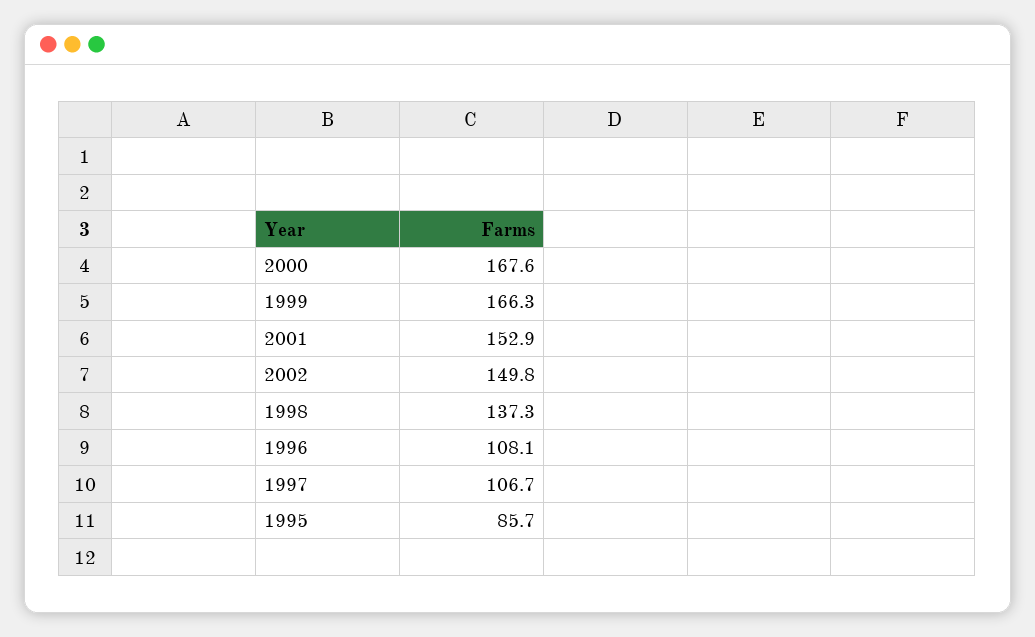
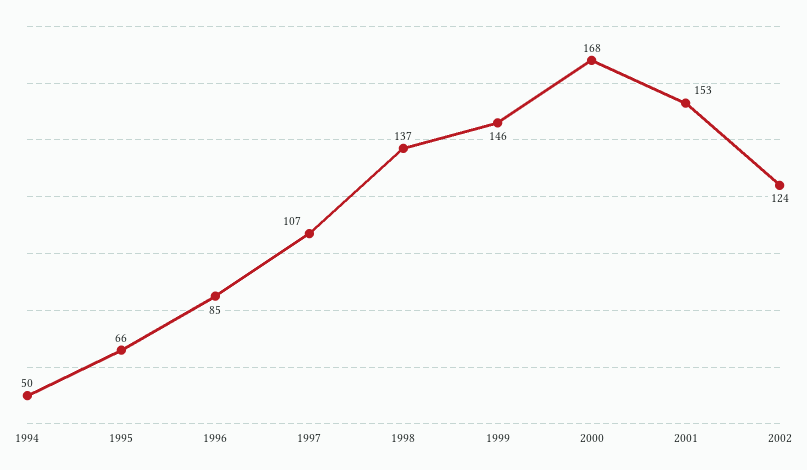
  {
    "2000": 167.6,
-   "1999": 166.3,
+   "1999": 146,
    "2001": 152.9,
-   "2002": 149.8,
+   "2002": 124,
    "1998": 137.3,
-   "1996": 108.1,
+   "1996": 85,
    "1997": 106.7,
-   "1995": 85.7
+   "1995": 66,
+   "1994": 50
  }

